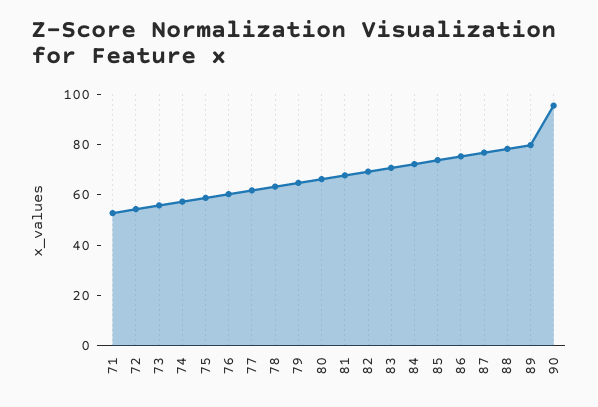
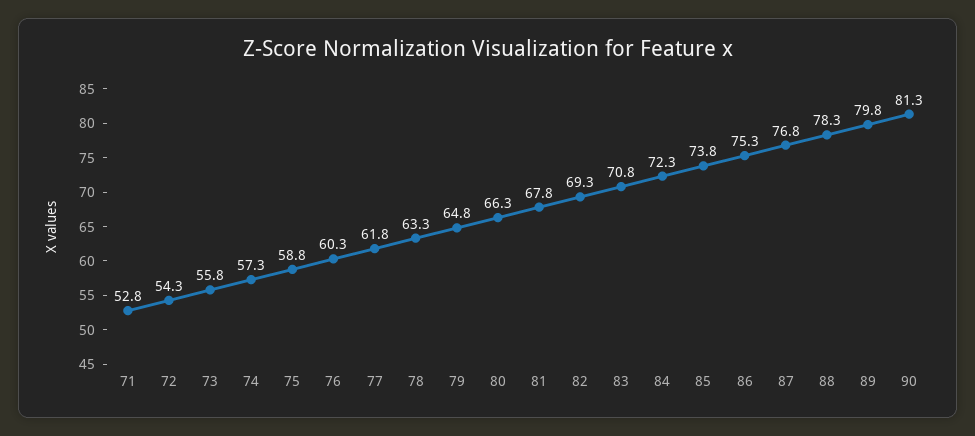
  {
    "71": 52.8,
    "72": 54.3,
    "73": 55.8,
    "74": 57.3,
    "75": 58.8,
    "76": 60.3,
    "77": 61.8,
    "78": 63.3,
    "79": 64.8,
    "80": 66.3,
    "81": 67.8,
    "82": 69.3,
    "83": 70.8,
    "84": 72.3,
    "85": 73.8,
    "86": 75.3,
    "87": 76.8,
    "88": 78.3,
    "89": 79.8,
-   "90": 95
+   "90": 81.3
  }

